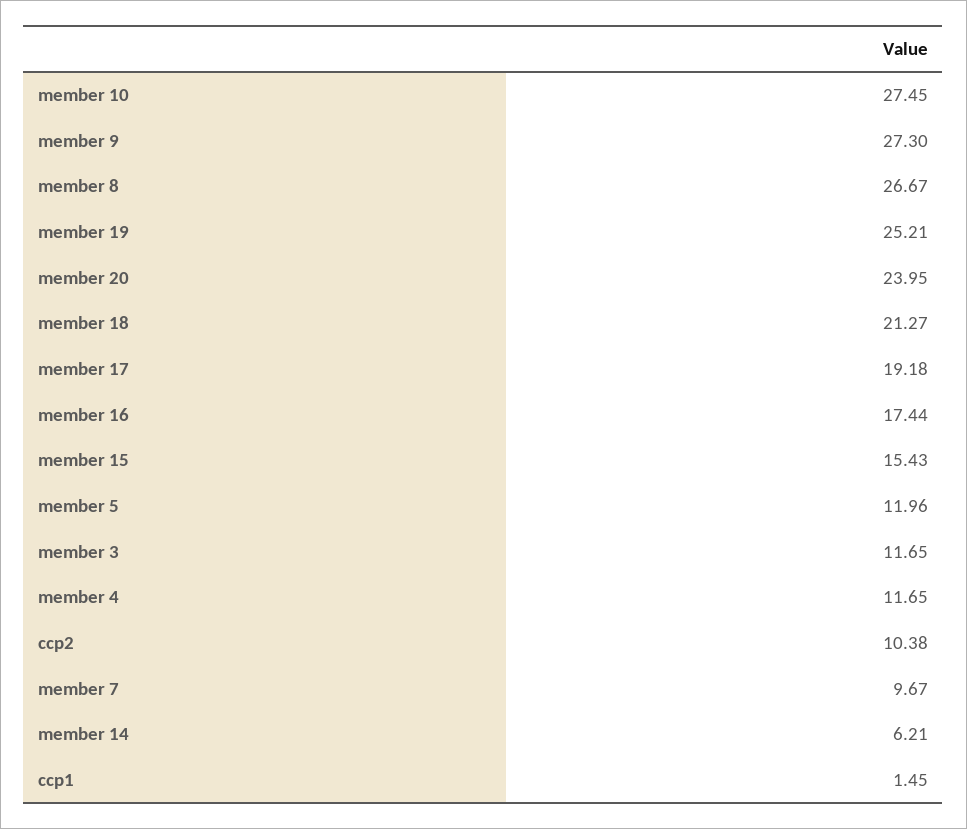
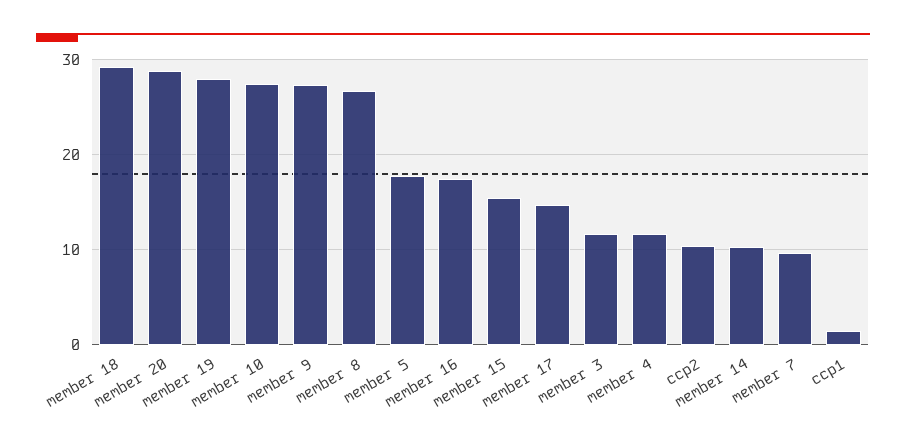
  {
    "member 10": 27.45,
    "member 9": 27.3,
    "member 8": 26.67,
-   "member 19": 25.21,
+   "member 19": 28,
-   "member 20": 23.95,
+   "member 20": 29,
-   "member 18": 21.27,
+   "member 18": 29,
-   "member 17": 19.18,
+   "member 17": 15,
    "member 16": 17.44,
    "member 15": 15.43,
-   "member 5": 11.96,
+   "member 5": 18,
    "member 3": 11.65,
    "member 4": 11.65,
    "ccp2": 10.38,
    "member 7": 9.67,
-   "member 14": 6.21,
+   "member 14": 10,
    "ccp1": 1.45
  }

